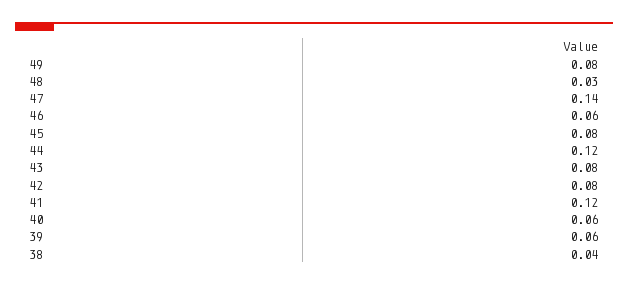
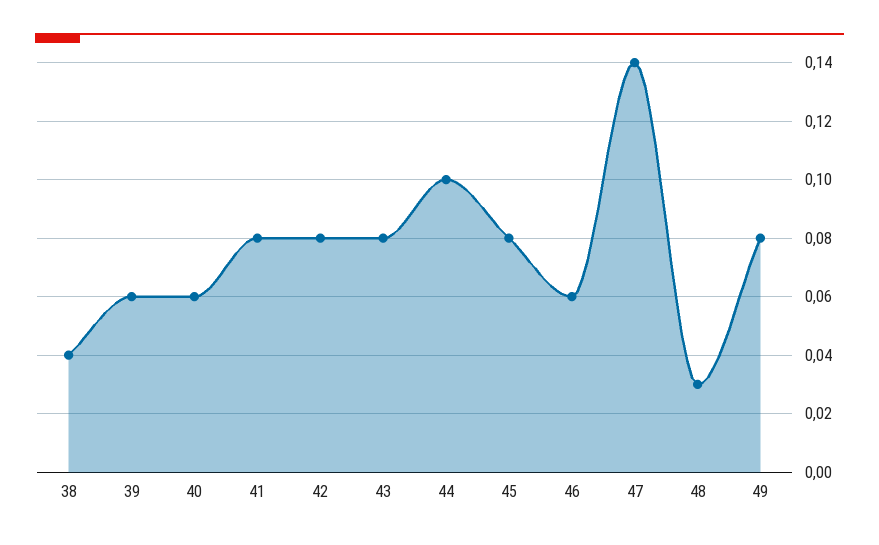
  {
    "49": 0.08,
    "48": 0.03,
    "47": 0.14,
    "46": 0.06,
    "45": 0.08,
-   "44": 0.12,
+   "44": 0.1,
    "43": 0.08,
    "42": 0.08,
-   "41": 0.12,
+   "41": 0.08,
    "40": 0.06,
    "39": 0.06,
    "38": 0.04
  }

